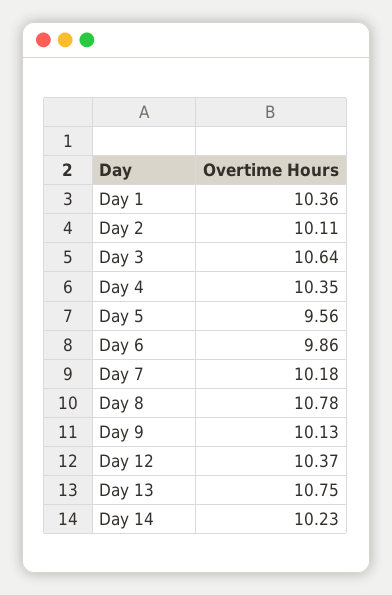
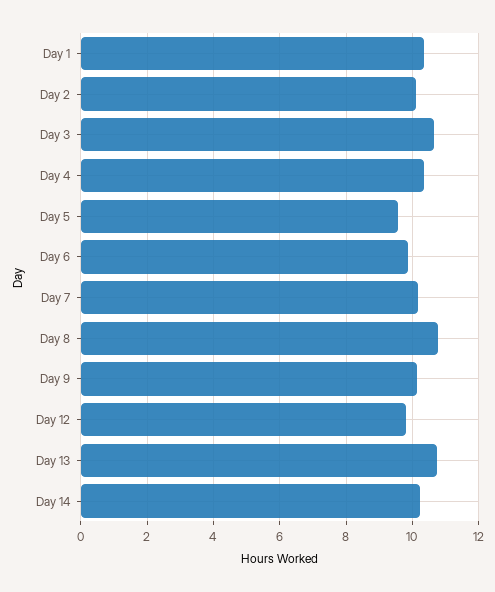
  {
    "Day 1": 10.36,
    "Day 2": 10.11,
    "Day 3": 10.64,
    "Day 4": 10.35,
    "Day 5": 9.56,
    "Day 6": 9.86,
    "Day 7": 10.18,
    "Day 8": 10.78,
    "Day 9": 10.13,
-   "Day 12": 10.37,
+   "Day 12": 9.8,
    "Day 13": 10.75,
    "Day 14": 10.23
  }

